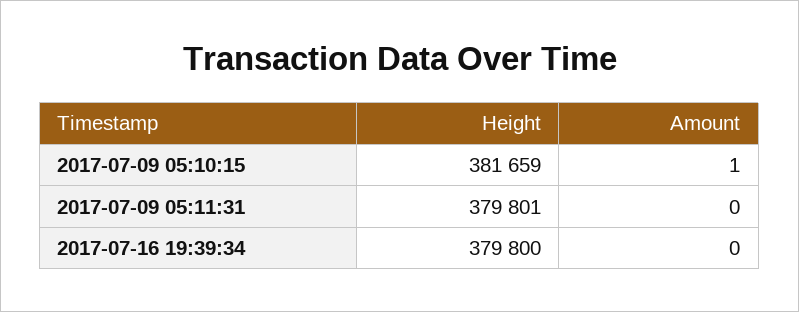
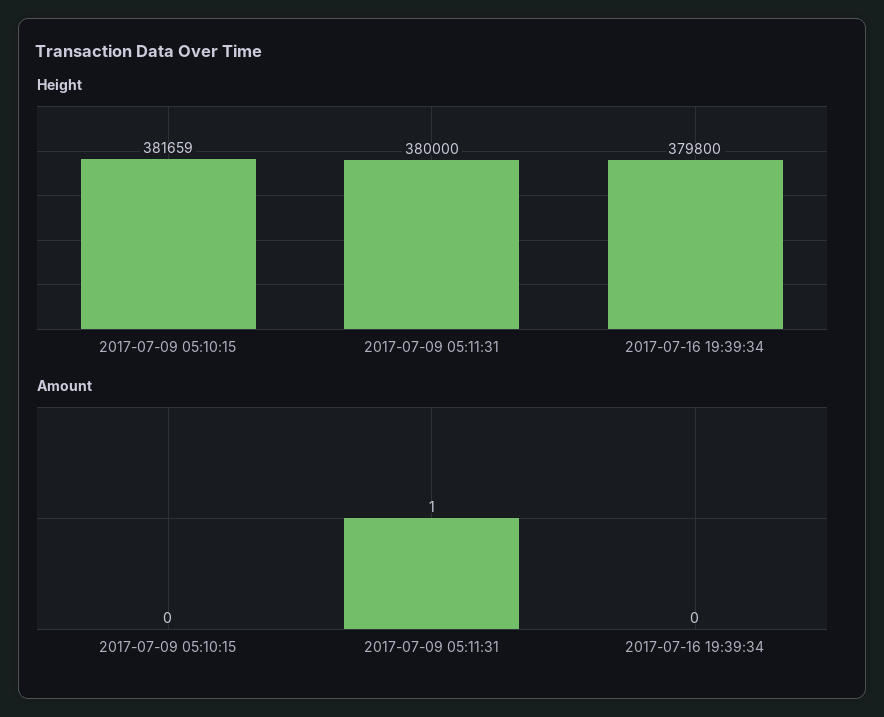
  {
    "Height": {
      "2017-07-09 05:10:15": 381659,
-     "2017-07-09 05:11:31": 379801,
+     "2017-07-09 05:11:31": 380000,
      "2017-07-16 19:39:34": 379800
    },
    "Amount": {
-     "2017-07-09 05:10:15": 1,
+     "2017-07-09 05:10:15": 0,
-     "2017-07-09 05:11:31": 0,
+     "2017-07-09 05:11:31": 1,
      "2017-07-16 19:39:34": 0
    }
  }

